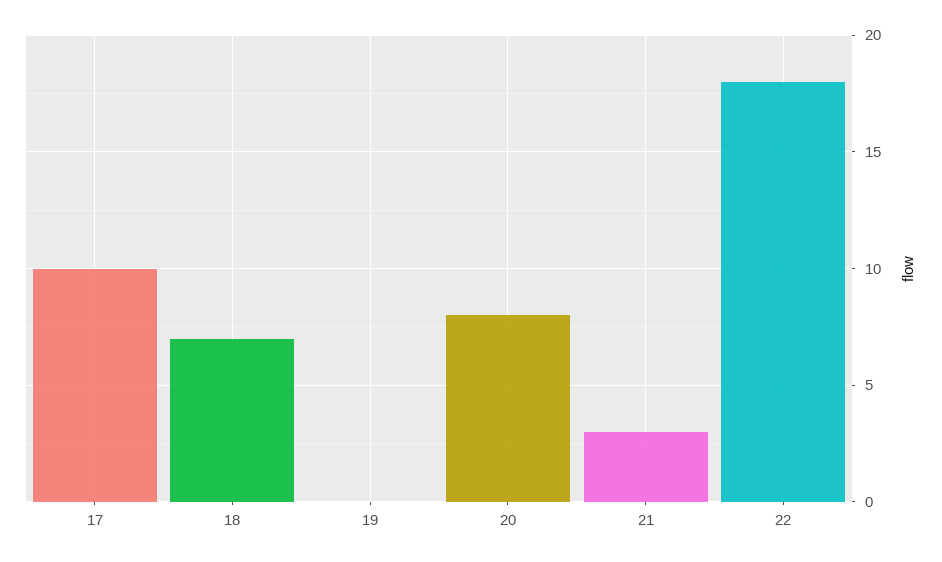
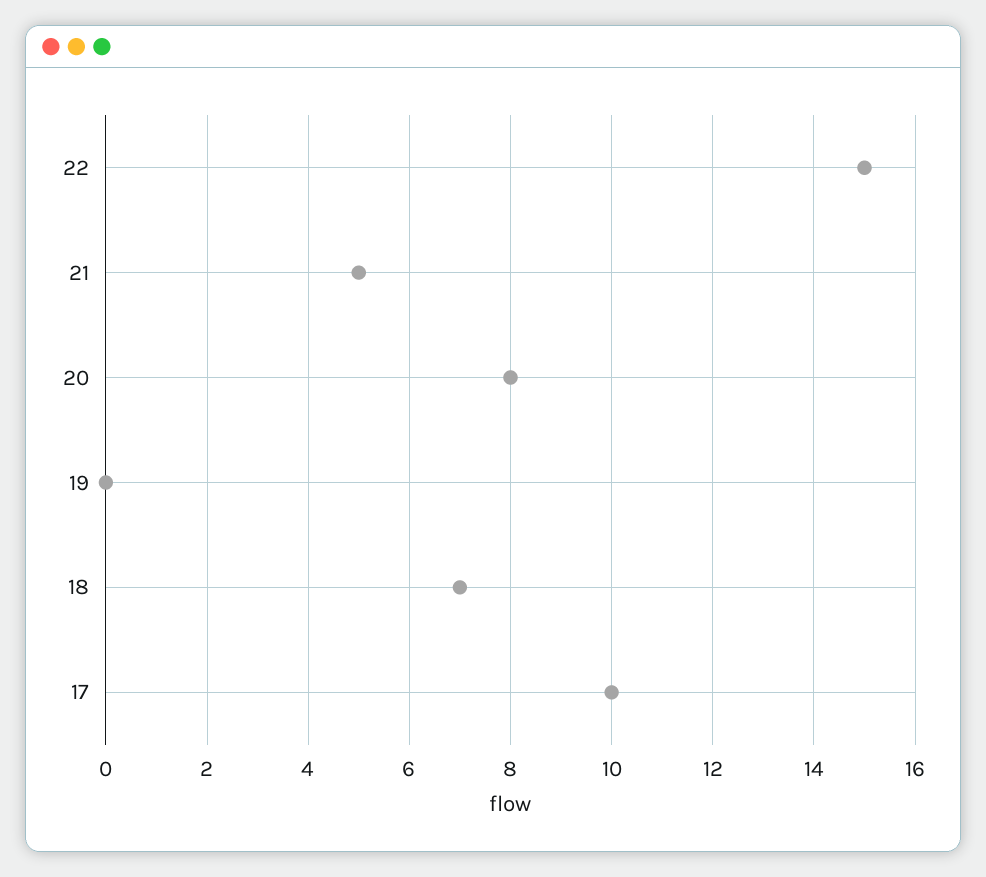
  {
    "17": 10,
    "18": 7,
    "19": 0,
    "20": 8,
-   "21": 3,
+   "21": 5,
-   "22": 18
+   "22": 15
  }

